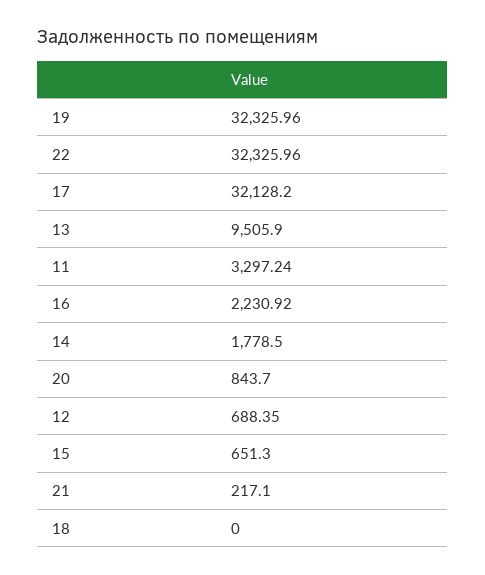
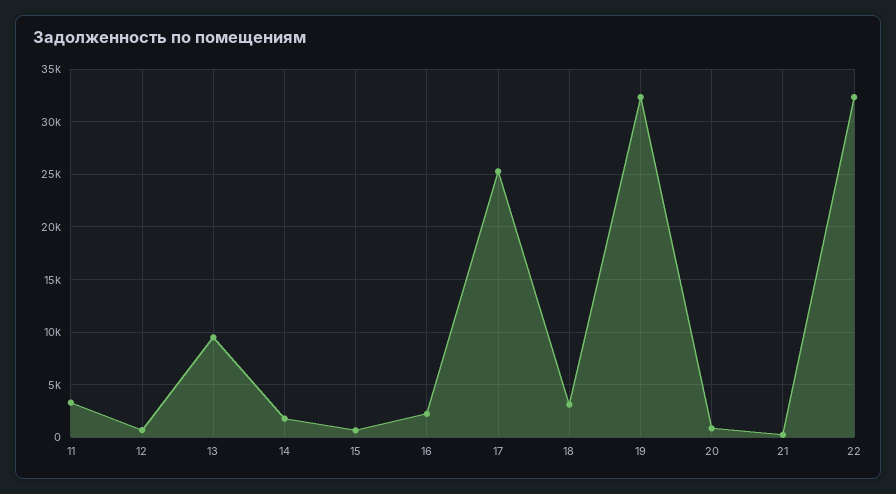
  {
    "19": 32325.96,
    "22": 32325.96,
-   "17": 32128.2,
+   "17": 25000,
    "13": 9505.9,
    "11": 3297.24,
    "16": 2230.92,
    "14": 1778.5,
    "20": 843.7,
    "12": 688.35,
    "15": 651.3,
    "21": 217.1,
-   "18": 0
+   "18": 3000
  }

